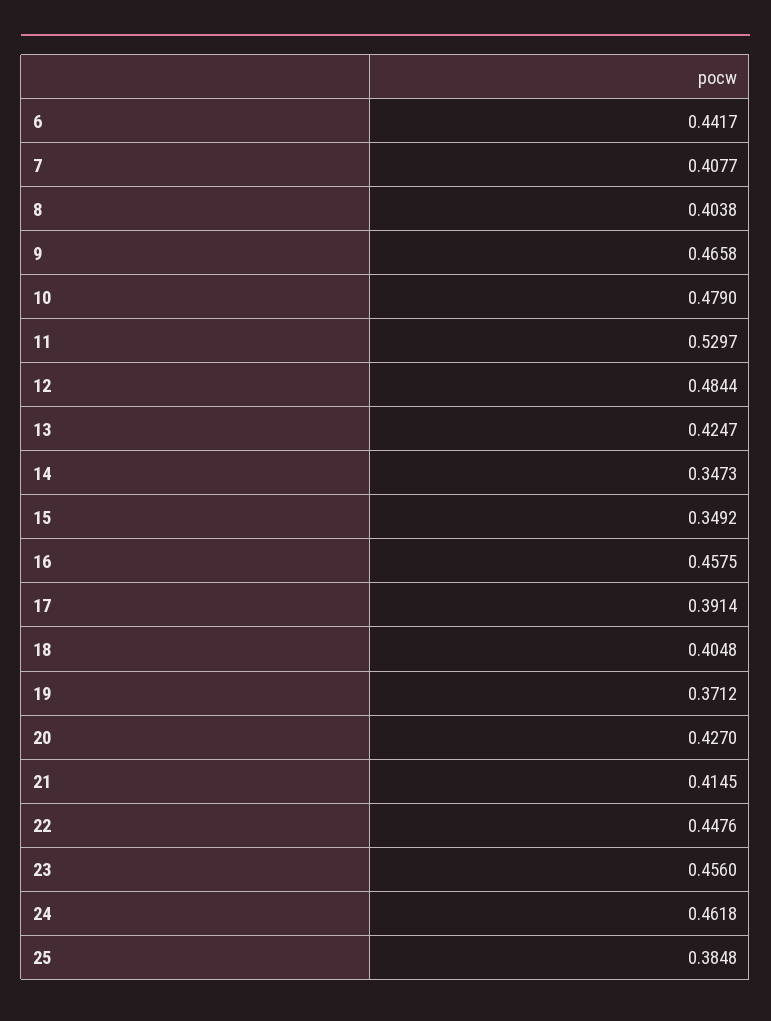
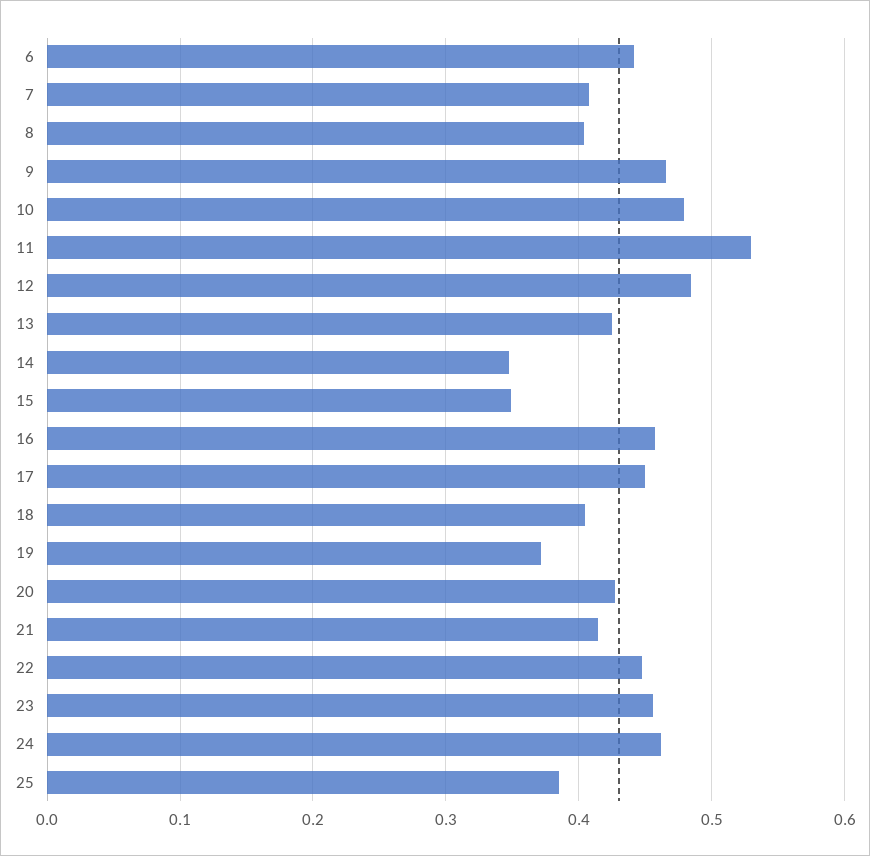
  {
    "6": 0.4417,
    "7": 0.4077,
    "8": 0.4038,
    "9": 0.4658,
    "10": 0.479,
    "11": 0.5297,
    "12": 0.4844,
    "13": 0.4247,
    "14": 0.3473,
    "15": 0.3492,
    "16": 0.4575,
-   "17": 0.3914,
+   "17": 0.45,
    "18": 0.4048,
    "19": 0.3712,
    "20": 0.427,
    "21": 0.4145,
    "22": 0.4476,
    "23": 0.456,
    "24": 0.4618,
    "25": 0.3848
  }

